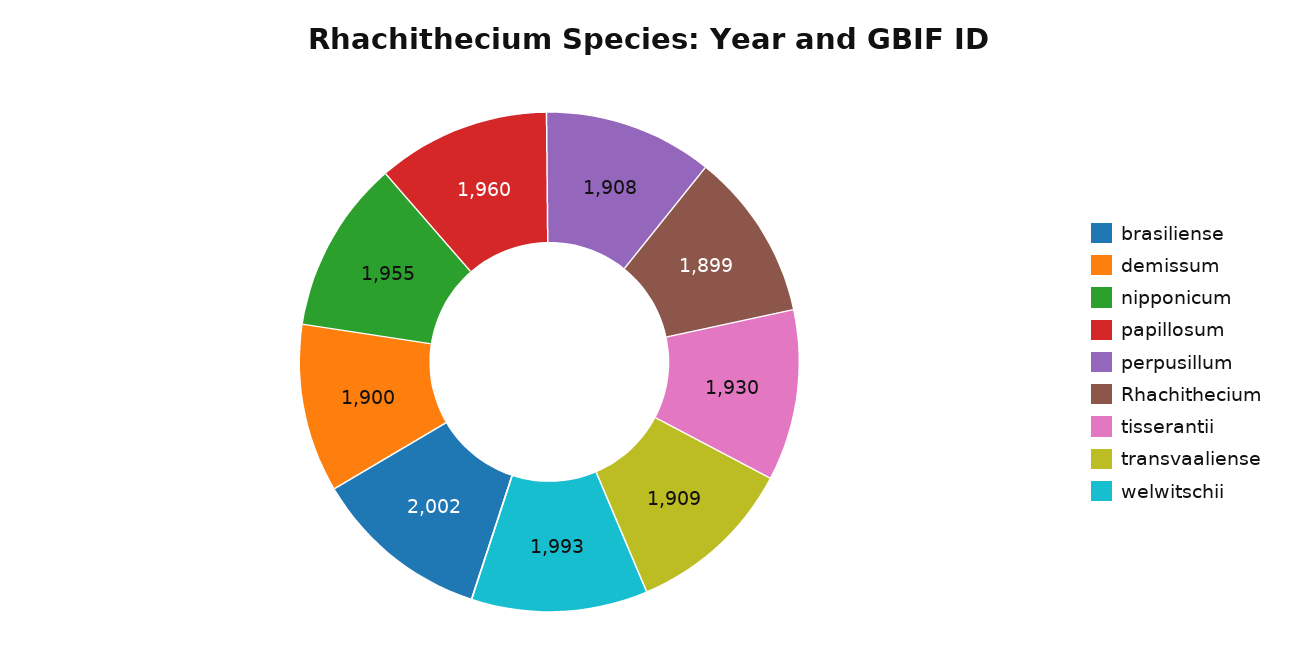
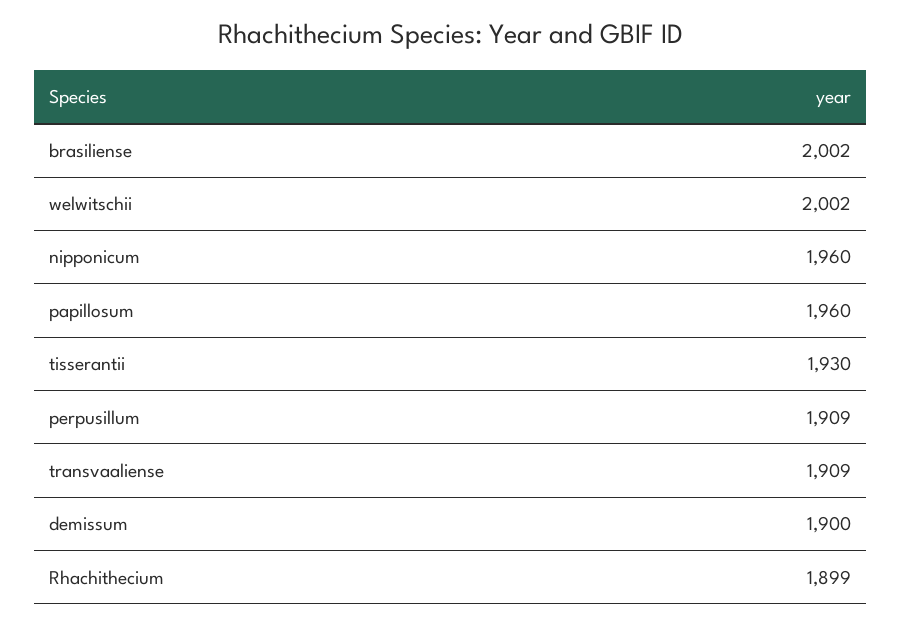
  {
    "brasiliense": 2002,
    "demissum": 1900,
-   "nipponicum": 1955,
+   "nipponicum": 1960,
    "papillosum": 1960,
-   "perpusillum": 1908,
+   "perpusillum": 1909,
    "Rhachithecium": 1899,
    "tisserantii": 1930,
    "transvaaliense": 1909,
-   "welwitschii": 1993
+   "welwitschii": 2002
  }

